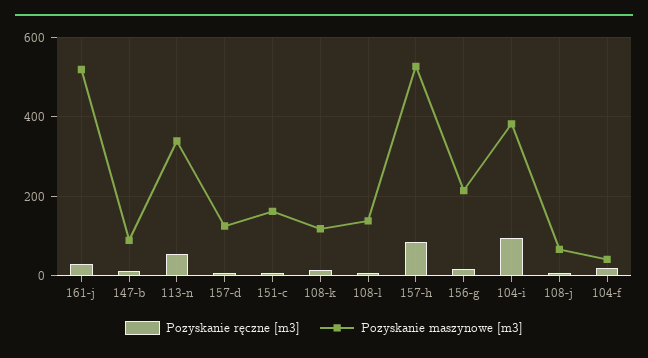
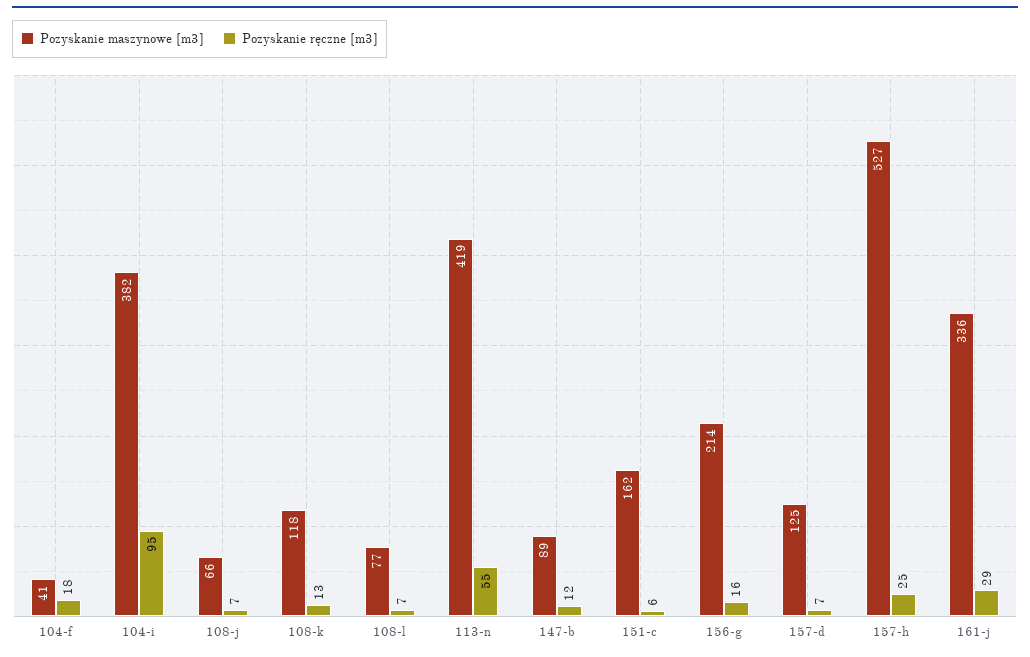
  {
    "Pozyskanie ręczne [m3]": {
      "161-j": 29,
      "147-b": 12,
      "113-n": 55,
      "157-d": 7,
      "151-c": 6,
      "108-k": 13,
      "108-l": 7,
-     "157-h": 80,
+     "157-h": 25,
      "156-g": 16,
      "104-i": 95,
      "108-j": 7,
      "104-f": 18
    },
    "Pozyskanie maszynowe [m3]": {
-     "161-j": 520,
+     "161-j": 336,
      "147-b": 89,
-     "113-n": 340,
+     "113-n": 419,
      "157-d": 125,
      "151-c": 162,
      "108-k": 118,
-     "108-l": 140,
+     "108-l": 77,
      "157-h": 527,
      "156-g": 214,
      "104-i": 382,
      "108-j": 66,
      "104-f": 41
    }
  }

